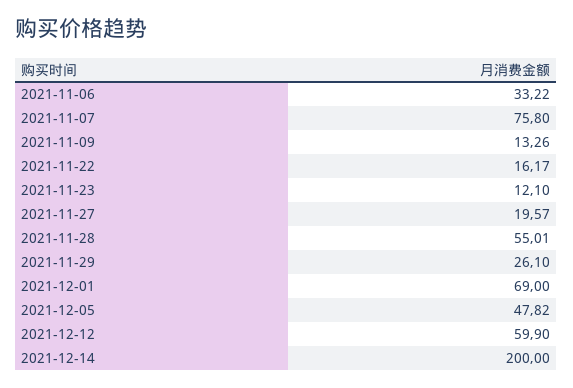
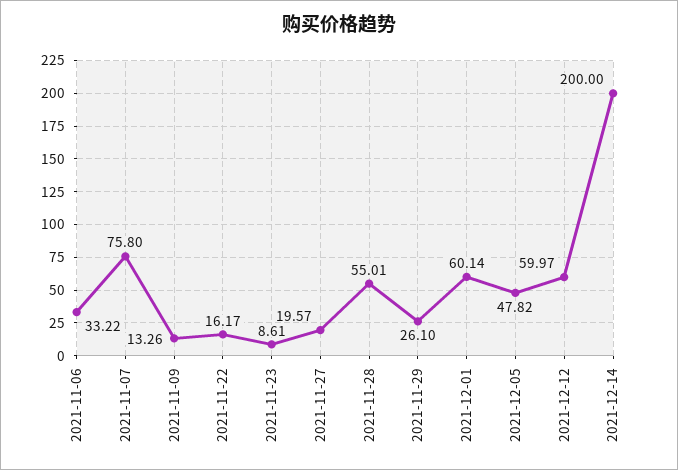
  {
    "2021-11-06": 33.22,
    "2021-11-07": 75.8,
    "2021-11-09": 13.26,
    "2021-11-22": 16.17,
-   "2021-11-23": 12.1,
+   "2021-11-23": 8.61,
    "2021-11-27": 19.57,
    "2021-11-28": 55.01,
    "2021-11-29": 26.1,
-   "2021-12-01": 69,
+   "2021-12-01": 60.14,
    "2021-12-05": 47.82,
-   "2021-12-12": 59.9,
+   "2021-12-12": 59.97,
    "2021-12-14": 200
  }

